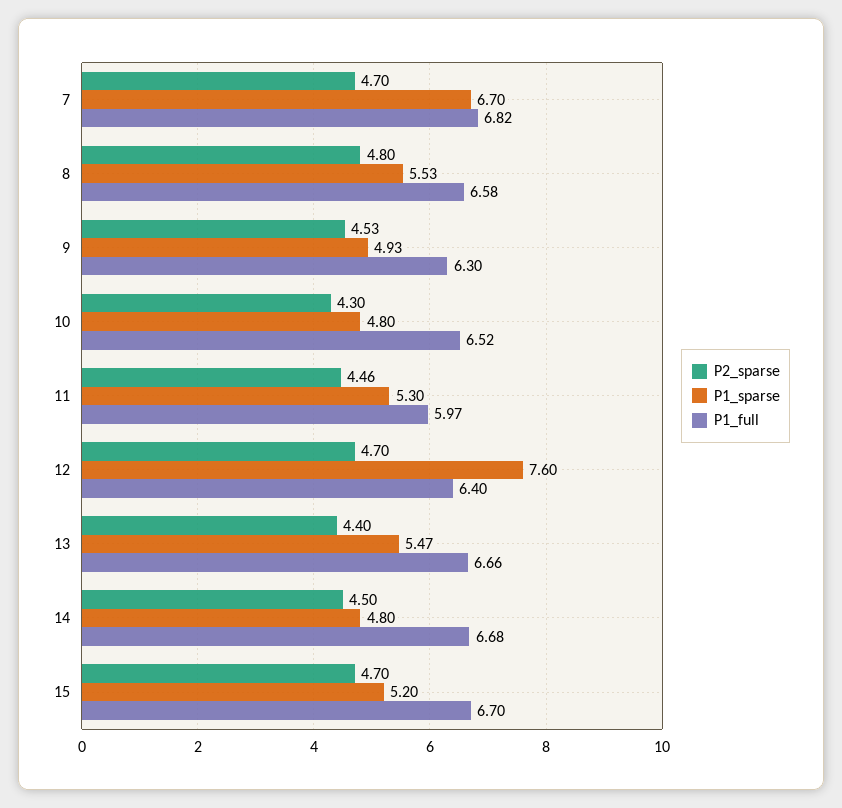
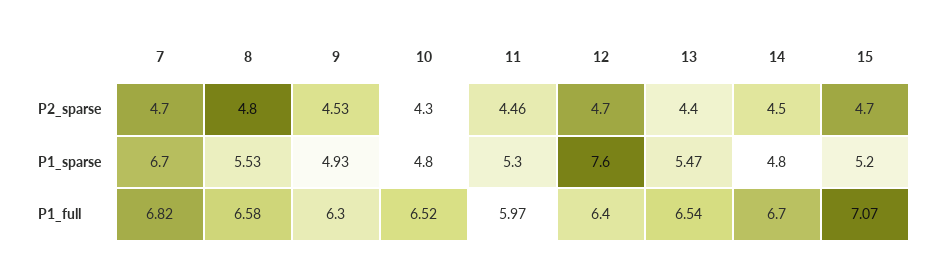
  {
    "P2_sparse": {
      "7": 4.7,
      "8": 4.8,
      "9": 4.53,
      "10": 4.3,
      "11": 4.46,
      "12": 4.7,
      "13": 4.4,
      "14": 4.5,
      "15": 4.7
    },
    "P1_sparse": {
      "7": 6.7,
      "8": 5.53,
      "9": 4.93,
      "10": 4.8,
      "11": 5.3,
      "12": 7.6,
      "13": 5.47,
      "14": 4.8,
      "15": 5.2
    },
    "P1_full": {
      "7": 6.82,
      "8": 6.58,
      "9": 6.3,
      "10": 6.52,
      "11": 5.97,
      "12": 6.4,
-     "13": 6.66,
+     "13": 6.54,
-     "14": 6.68,
+     "14": 6.7,
-     "15": 6.7
+     "15": 7.07
    }
  }

